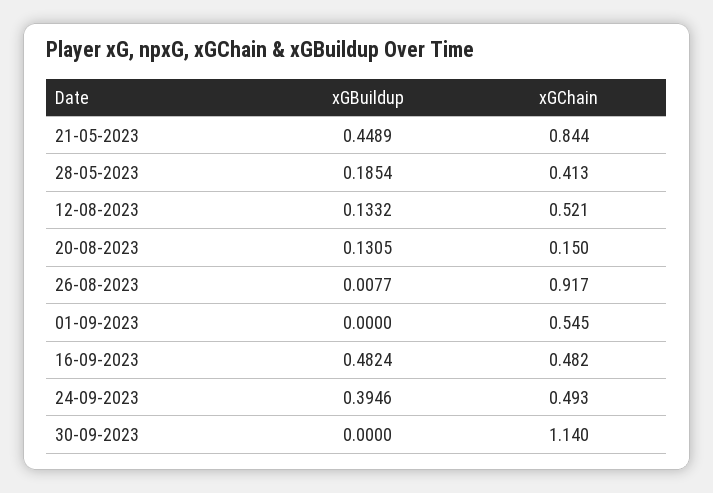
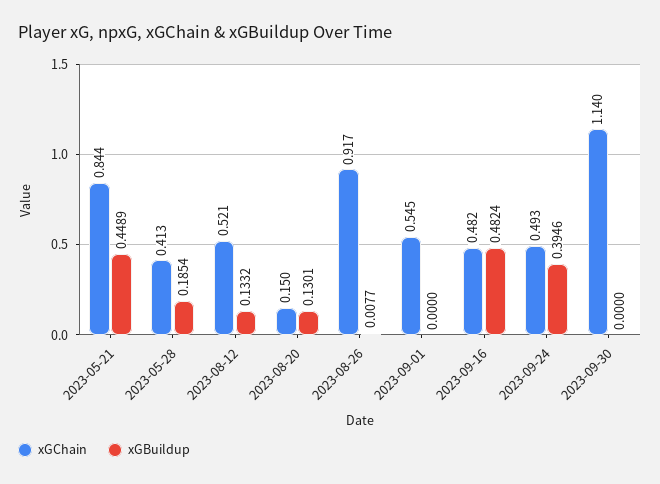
  {
    "xGBuildup": {
      "21-05-2023": 0.4489,
      "28-05-2023": 0.1854,
      "12-08-2023": 0.1332,
-     "20-08-2023": 0.1305,
+     "20-08-2023": 0.1301,
      "26-08-2023": 0.0077,
      "01-09-2023": 0,
      "16-09-2023": 0.4824,
      "24-09-2023": 0.3946,
      "30-09-2023": 0
    },
    "xGChain": {
      "21-05-2023": 0.844,
      "28-05-2023": 0.413,
      "12-08-2023": 0.521,
      "20-08-2023": 0.15,
      "26-08-2023": 0.917,
      "01-09-2023": 0.545,
      "16-09-2023": 0.482,
      "24-09-2023": 0.493,
      "30-09-2023": 1.14
    }
  }

